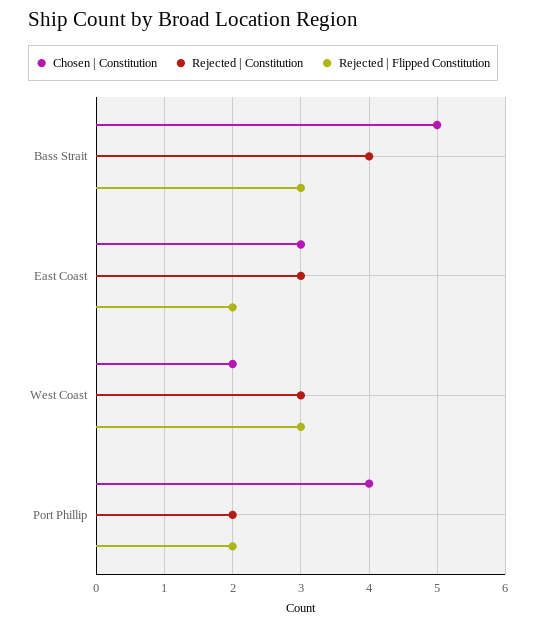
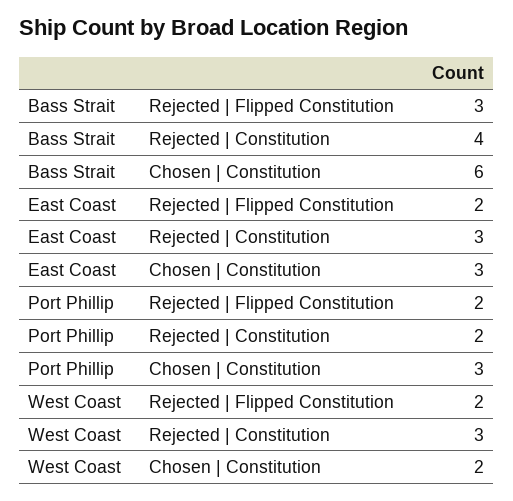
  {
    "Chosen | Constitution": {
-     "Bass Strait": 5,
+     "Bass Strait": 6,
      "East Coast": 3,
      "West Coast": 2,
-     "Port Phillip": 4
+     "Port Phillip": 3
    },
    "Rejected | Constitution": {
      "Bass Strait": 4,
      "East Coast": 3,
      "West Coast": 3,
      "Port Phillip": 2
    },
    "Rejected | Flipped Constitution": {
      "Bass Strait": 3,
      "East Coast": 2,
-     "West Coast": 3,
+     "West Coast": 2,
      "Port Phillip": 2
    }
  }

